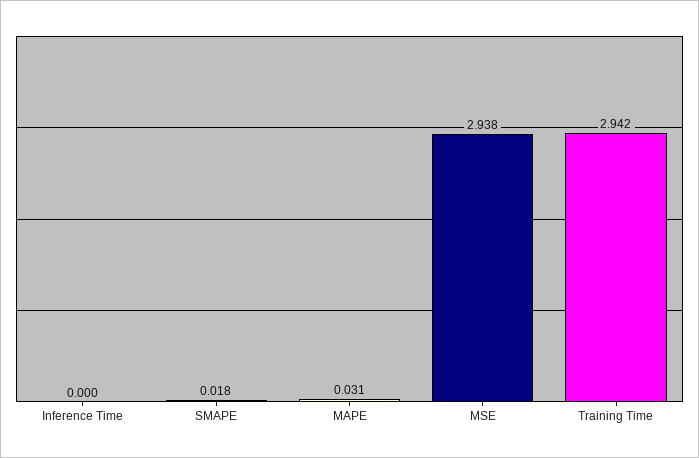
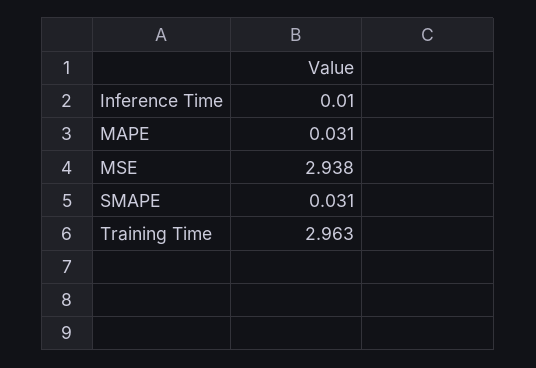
  {
-   "Inference Time": 0,
+   "Inference Time": 0.01,
-   "SMAPE": 0.018,
+   "SMAPE": 0.031,
    "MAPE": 0.031,
    "MSE": 2.938,
-   "Training Time": 2.942
+   "Training Time": 2.963
  }

